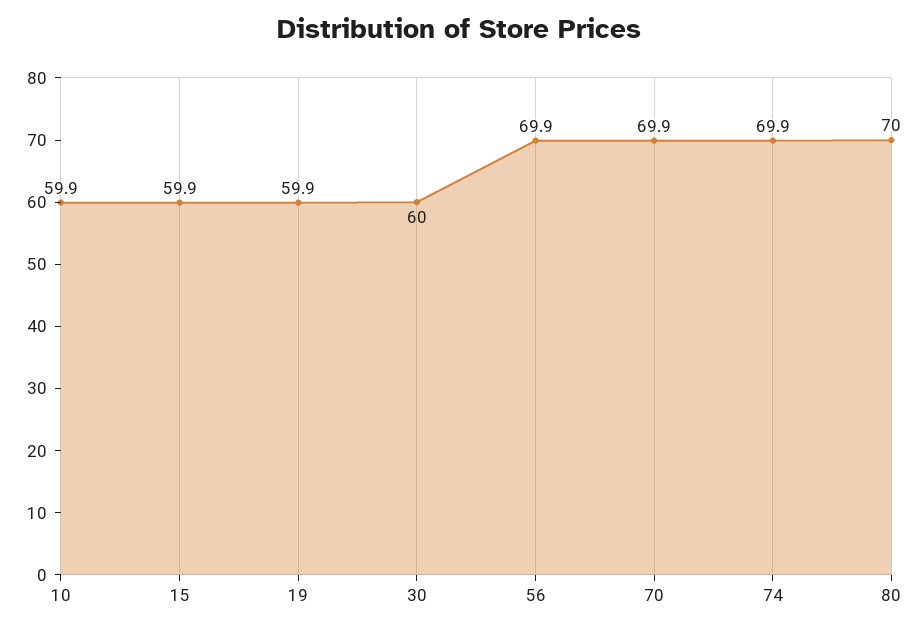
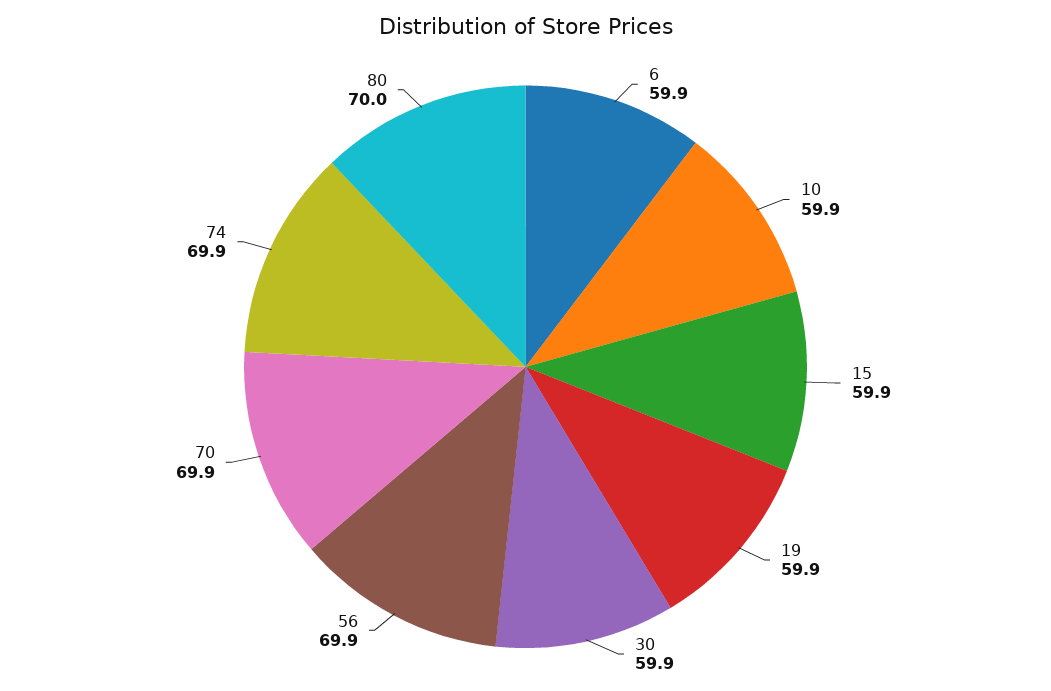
  {
    "10": 59.9,
    "15": 59.9,
    "19": 59.9,
-   "30": 60,
+   "30": 59.9,
    "56": 69.9,
    "70": 69.9,
    "74": 69.9,
-   "80": 70
+   "80": 70,
+   "6": 59.9
  }

